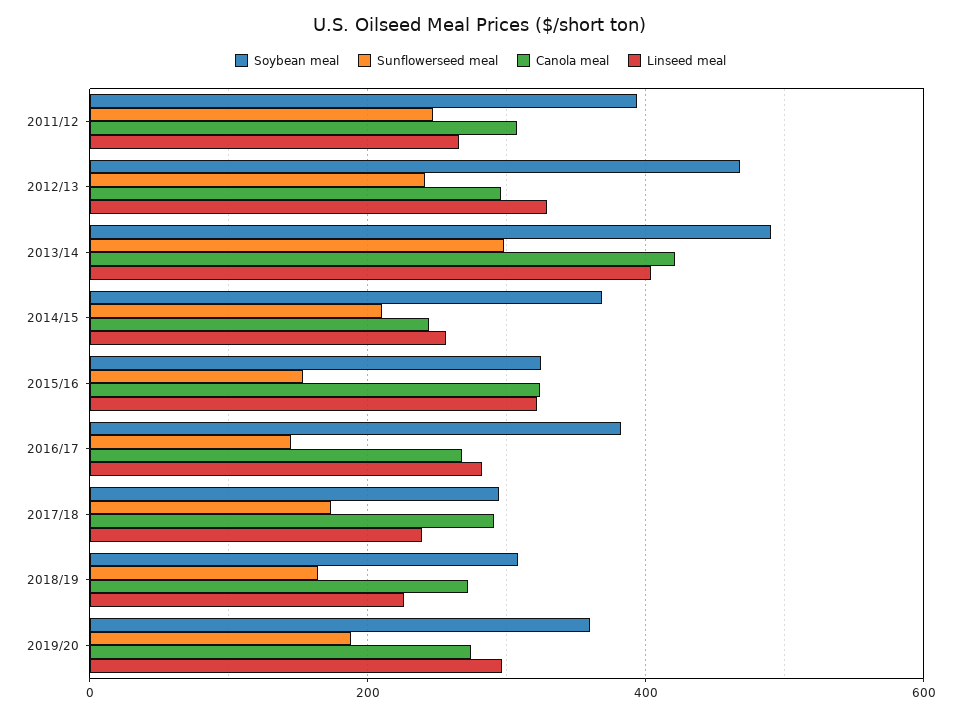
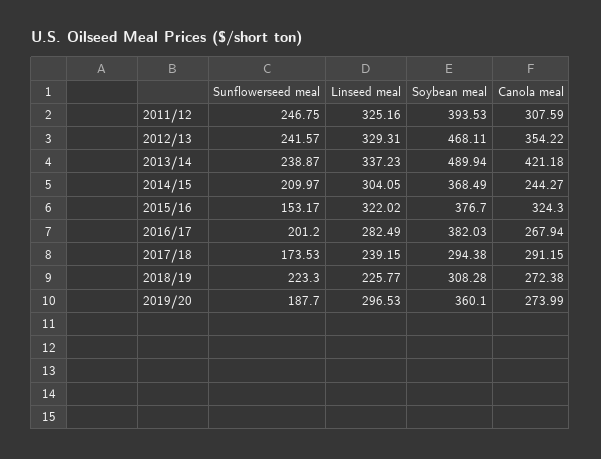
  {
    "Soybean meal": {
      "2011/12": 393.53,
      "2012/13": 468.11,
      "2013/14": 489.94,
      "2014/15": 368.49,
-     "2015/16": 320,
+     "2015/16": 376.7,
      "2016/17": 382.03,
      "2017/18": 294.38,
      "2018/19": 308.28,
      "2019/20": 360.1
    },
    "Sunflowerseed meal": {
      "2011/12": 246.75,
      "2012/13": 241.57,
-     "2013/14": 300,
+     "2013/14": 238.87,
      "2014/15": 209.97,
      "2015/16": 153.17,
-     "2016/17": 140,
+     "2016/17": 201.2,
      "2017/18": 173.53,
-     "2018/19": 160,
+     "2018/19": 223.3,
      "2019/20": 187.7
    },
    "Canola meal": {
      "2011/12": 307.59,
-     "2012/13": 300,
+     "2012/13": 354.22,
      "2013/14": 421.18,
      "2014/15": 244.27,
      "2015/16": 324.3,
      "2016/17": 267.94,
      "2017/18": 291.15,
      "2018/19": 272.38,
      "2019/20": 273.99
    },
    "Linseed meal": {
-     "2011/12": 260,
+     "2011/12": 325.16,
      "2012/13": 329.31,
-     "2013/14": 400,
+     "2013/14": 337.23,
-     "2014/15": 260,
+     "2014/15": 304.05,
      "2015/16": 322.02,
      "2016/17": 282.49,
      "2017/18": 239.15,
      "2018/19": 225.77,
      "2019/20": 296.53
    }
  }

